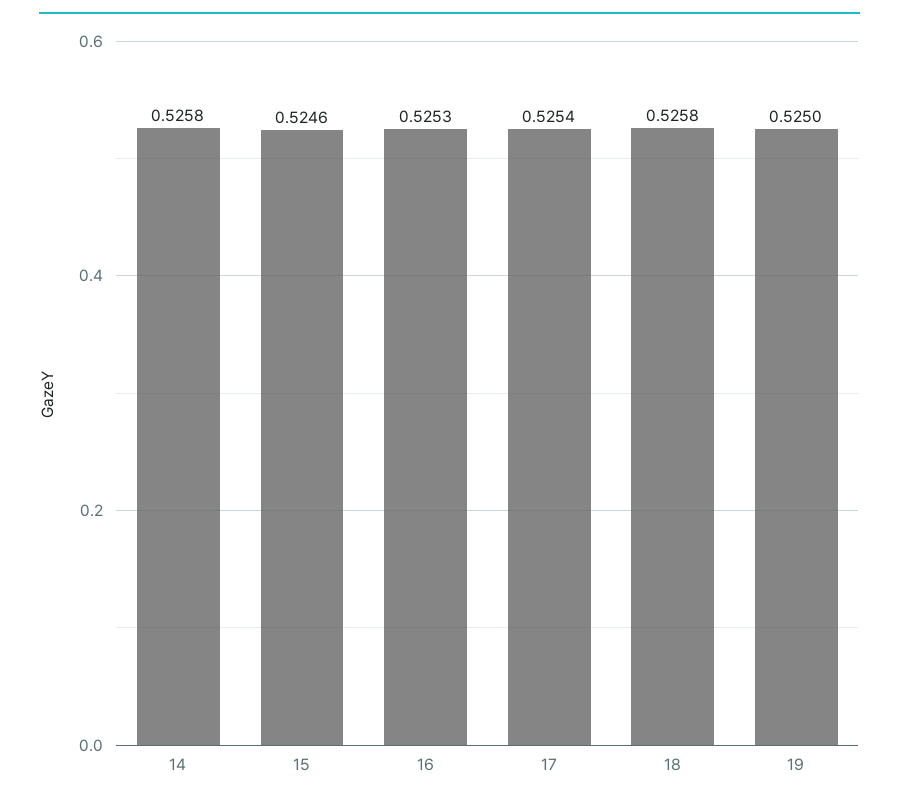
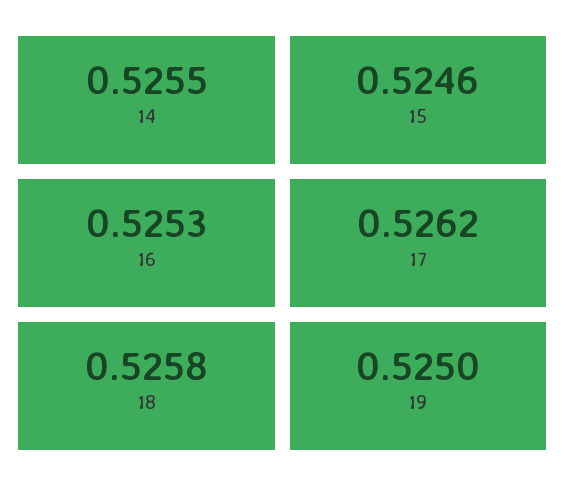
  {
-   "14": 0.5258,
+   "14": 0.5255,
    "15": 0.5246,
    "16": 0.5253,
-   "17": 0.5254,
+   "17": 0.5262,
    "18": 0.5258,
    "19": 0.525
  }

